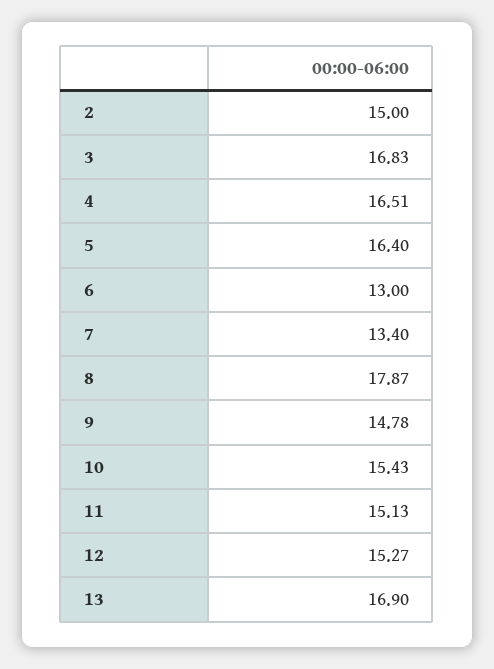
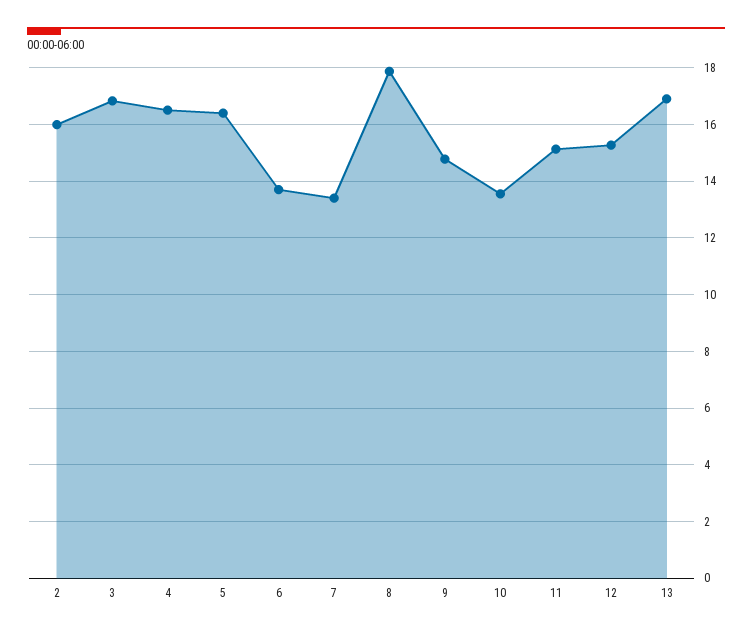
  {
-   "2": 15,
+   "2": 16,
    "3": 16.83,
    "4": 16.51,
    "5": 16.4,
-   "6": 13,
+   "6": 13.75,
    "7": 13.4,
    "8": 17.87,
    "9": 14.78,
-   "10": 15.43,
+   "10": 13.5,
    "11": 15.13,
    "12": 15.27,
    "13": 16.9
  }

